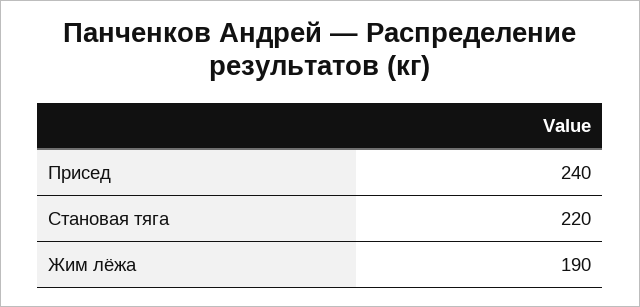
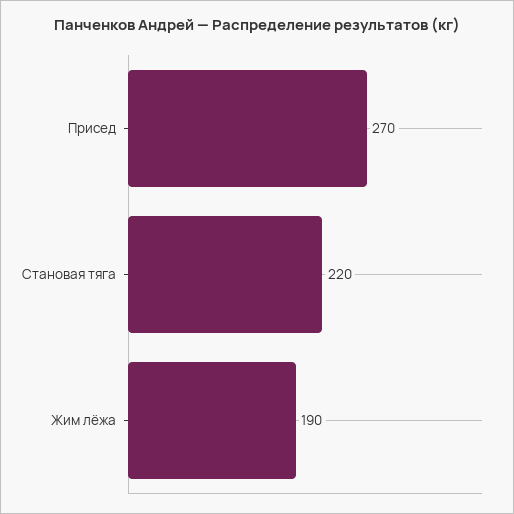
  {
-   "Присед": 240,
+   "Присед": 270,
    "Становая тяга": 220,
    "Жим лёжа": 190
  }

